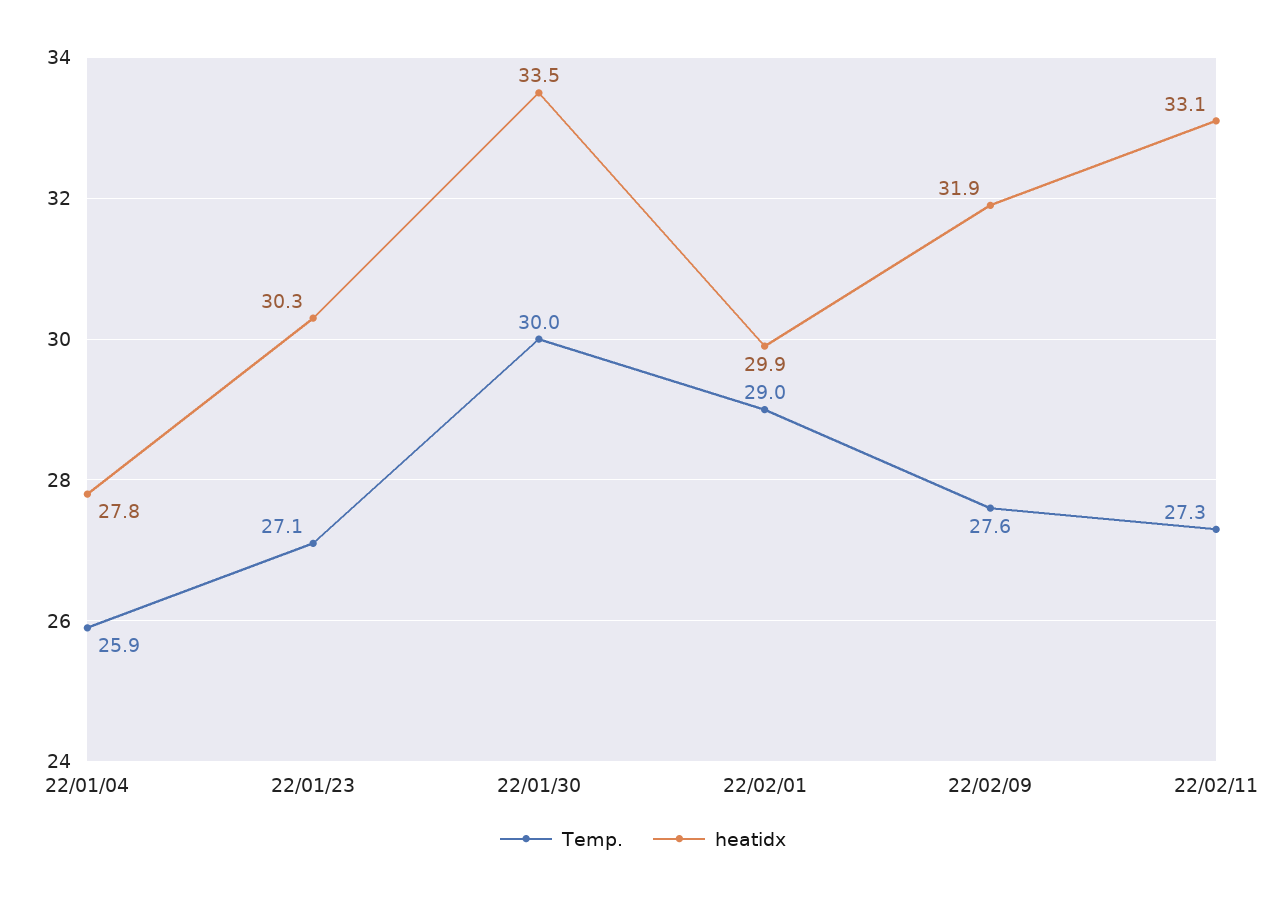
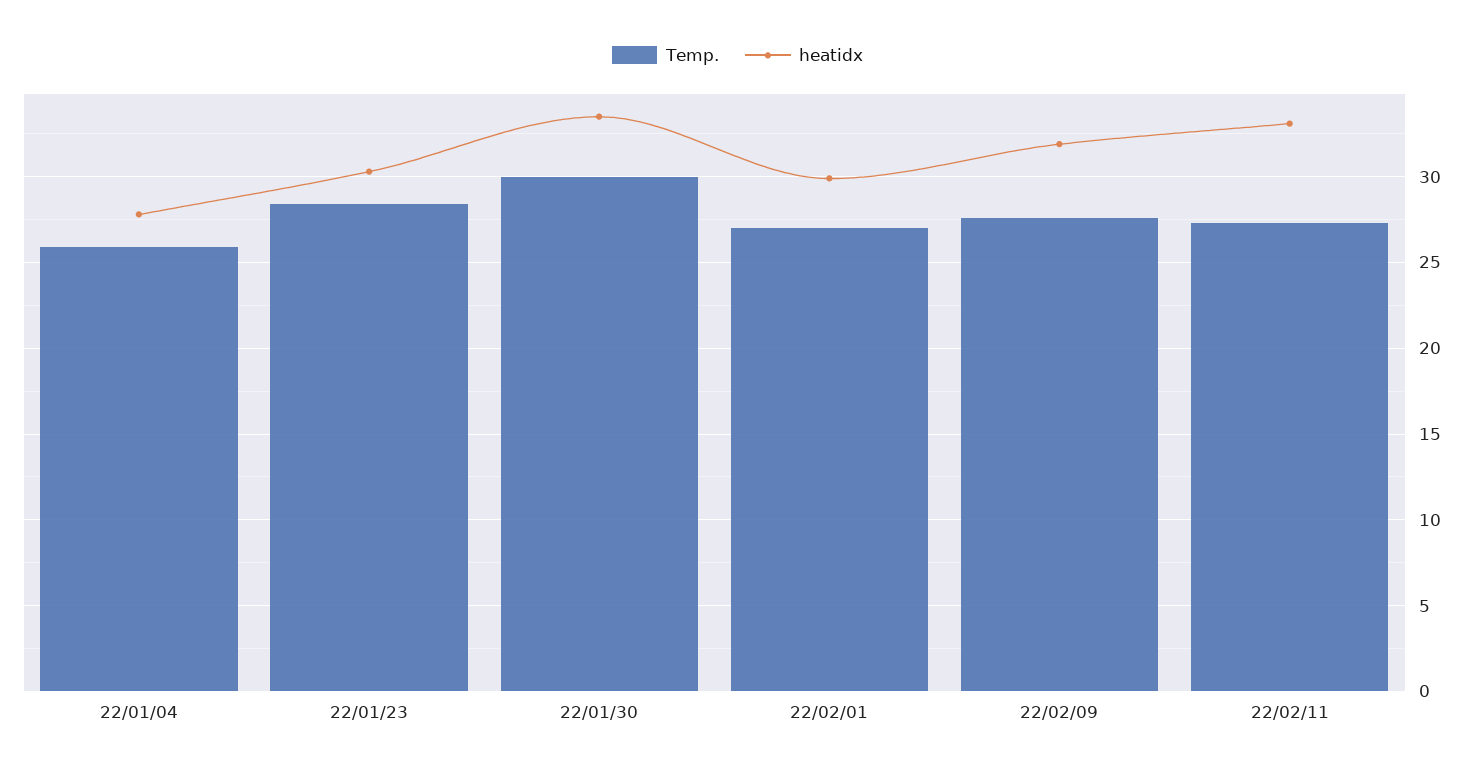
  {
    "Temp.": {
      "22/01/04": 25.9,
-     "22/01/23": 27.1,
+     "22/01/23": 28.5,
      "22/01/30": 30,
-     "22/02/01": 29,
+     "22/02/01": 27,
      "22/02/09": 27.6,
      "22/02/11": 27.3
    },
    "heatidx": {
      "22/01/04": 27.8,
      "22/01/23": 30.3,
      "22/01/30": 33.5,
      "22/02/01": 29.9,
      "22/02/09": 31.9,
      "22/02/11": 33.1
    }
  }

